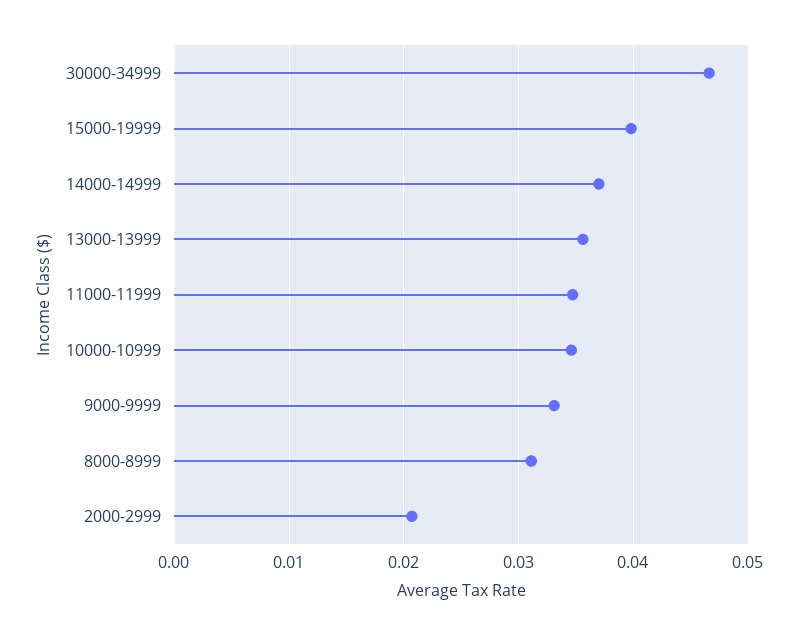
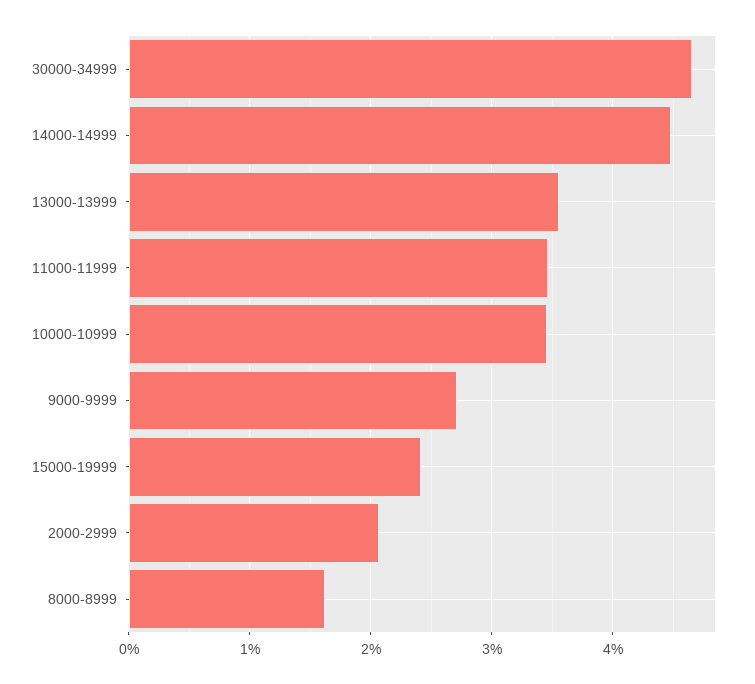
  {
    "30000-34999": 0.047,
-   "15000-19999": 0.04,
+   "15000-19999": 0.024,
-   "14000-14999": 0.037,
+   "14000-14999": 0.045,
    "13000-13999": 0.036,
    "11000-11999": 0.035,
    "10000-10999": 0.035,
-   "9000-9999": 0.033,
+   "9000-9999": 0.027,
-   "8000-8999": 0.031,
+   "8000-8999": 0.016,
    "2000-2999": 0.021
  }

